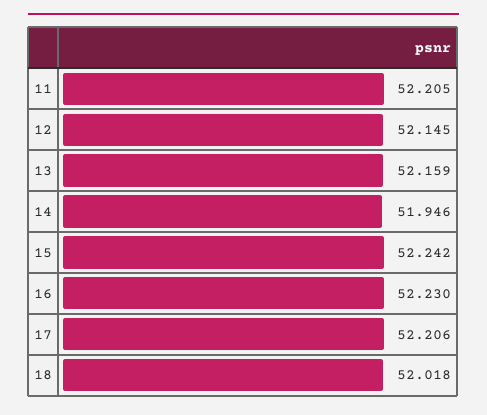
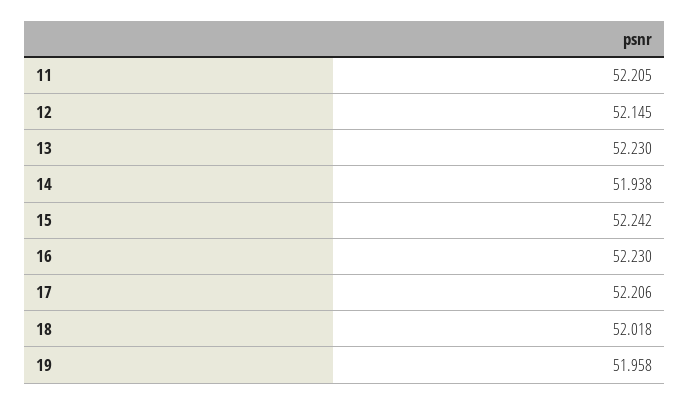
  {
    "11": 52.205,
    "12": 52.145,
-   "13": 52.159,
+   "13": 52.23,
-   "14": 51.946,
+   "14": 51.938,
    "15": 52.242,
    "16": 52.23,
    "17": 52.206,
-   "18": 52.018
+   "18": 52.018,
+   "19": 51.958
  }

